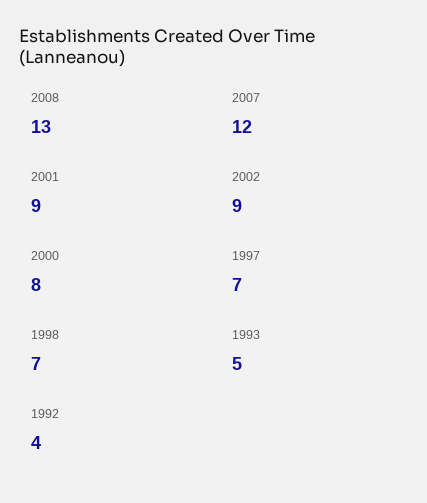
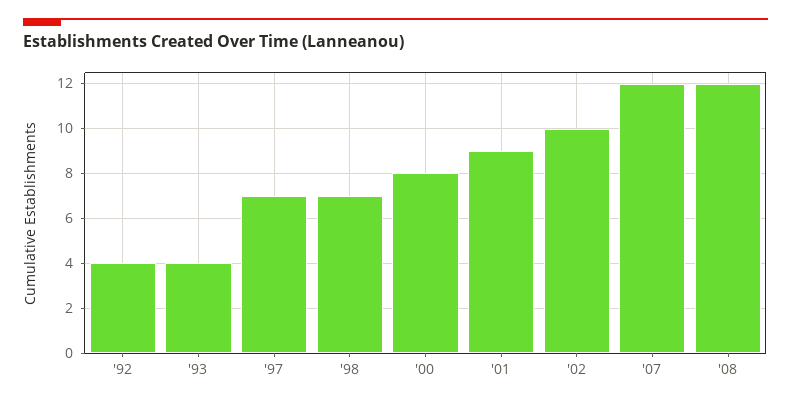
  {
-   "2008": 13,
+   "2008": 12,
    "2007": 12,
    "2001": 9,
-   "2002": 9,
+   "2002": 10,
    "2000": 8,
    "1997": 7,
    "1998": 7,
-   "1993": 5,
+   "1993": 4,
    "1992": 4
  }

